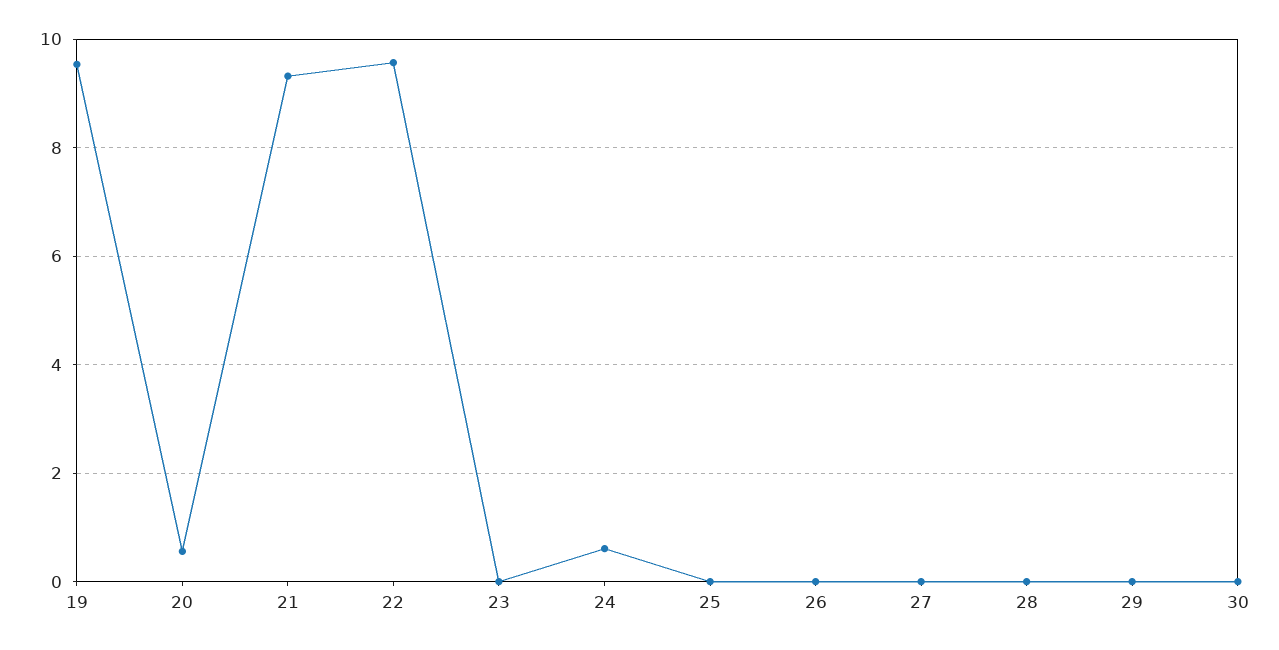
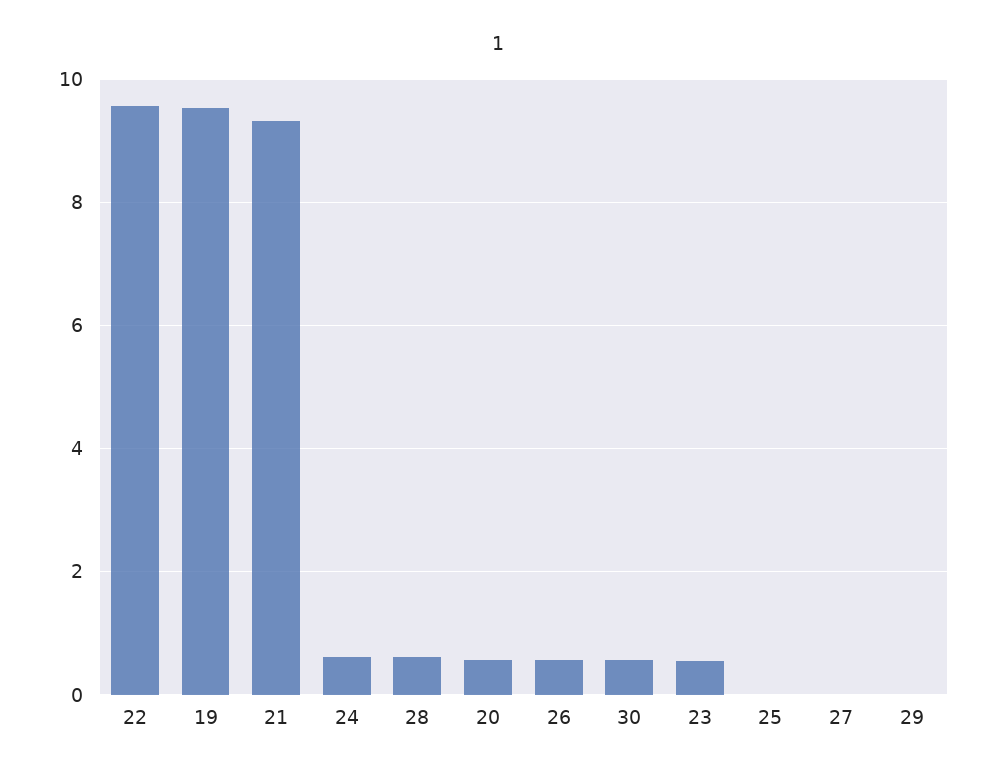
  {
    "19": 9.6,
    "20": 0.6,
    "21": 9.4,
    "22": 9.6,
-   "23": 0,
+   "23": 0.6,
    "24": 0.6,
    "25": 0,
-   "26": 0,
+   "26": 0.6,
    "27": 0,
-   "28": 0,
+   "28": 0.6,
    "29": 0,
-   "30": 0
+   "30": 0.6
  }

